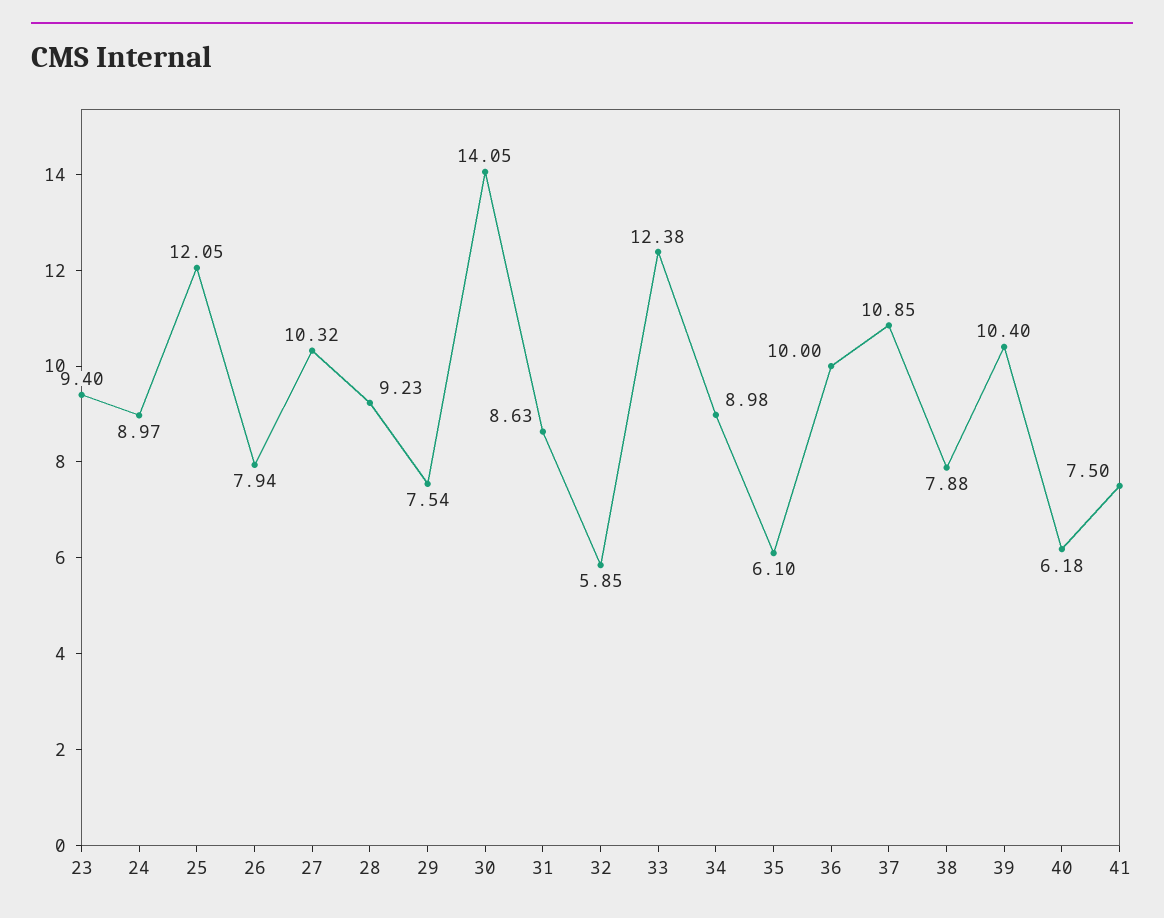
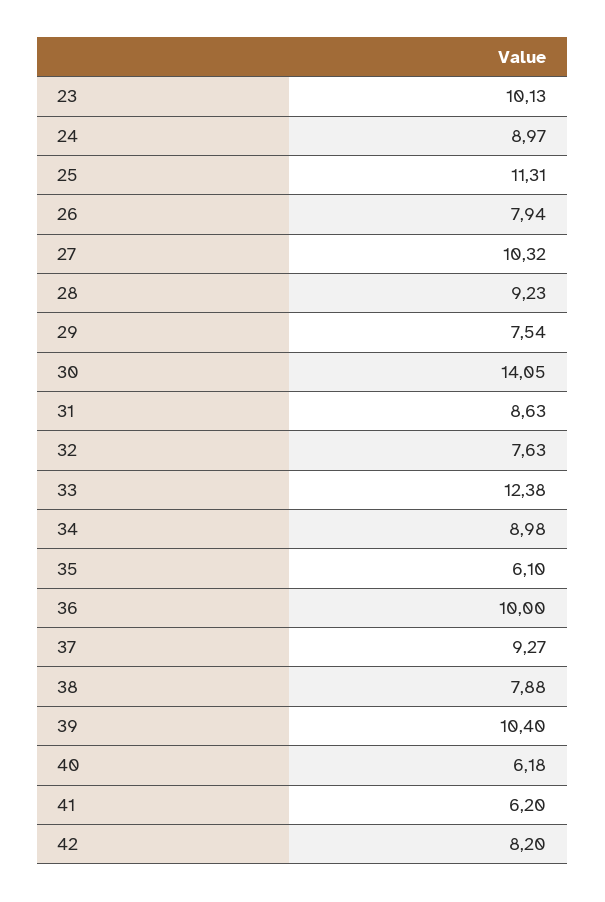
  {
-   "23": 9.4,
+   "23": 10.13,
    "24": 8.97,
-   "25": 12.05,
+   "25": 11.31,
    "26": 7.94,
    "27": 10.32,
    "28": 9.23,
    "29": 7.54,
    "30": 14.05,
    "31": 8.63,
-   "32": 5.85,
+   "32": 7.63,
    "33": 12.38,
    "34": 8.98,
    "35": 6.1,
    "36": 10,
-   "37": 10.85,
+   "37": 9.27,
    "38": 7.88,
    "39": 10.4,
    "40": 6.18,
-   "41": 7.5
+   "41": 6.2,
+   "42": 8.2
  }

